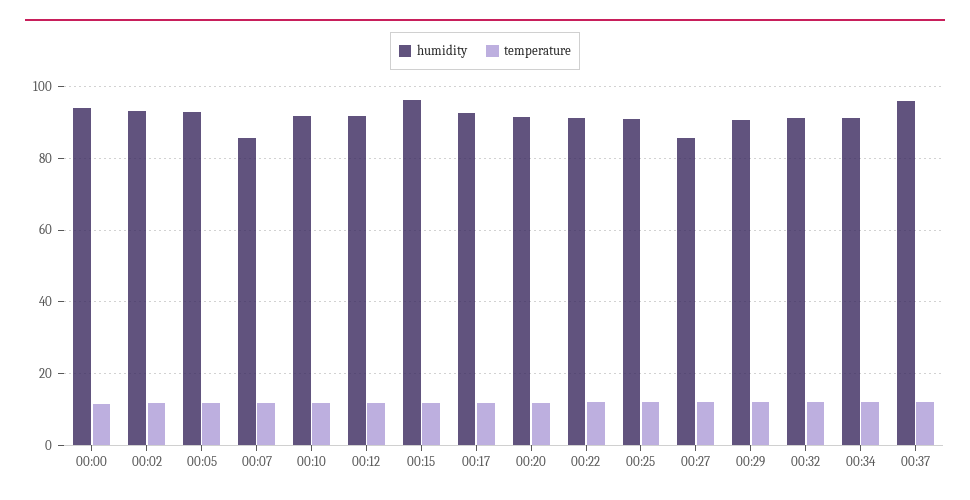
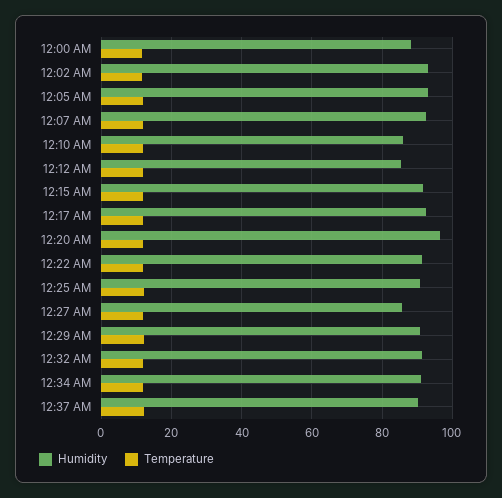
  {
    "humidity": {
-     "00:00": 94,
+     "00:00": 88,
      "00:02": 94,
      "00:05": 92,
-     "00:07": 86,
+     "00:07": 92,
-     "00:10": 92,
+     "00:10": 86,
-     "00:12": 92,
+     "00:12": 86,
-     "00:15": 96,
+     "00:15": 92,
      "00:17": 92,
-     "00:20": 92,
+     "00:20": 96,
      "00:22": 92,
      "00:25": 90,
      "00:27": 86,
      "00:29": 90,
      "00:32": 92,
      "00:34": 92,
-     "00:37": 96
+     "00:37": 90
    },
    "temperature": {
      "00:00": 12,
      "00:02": 12,
      "00:05": 12,
      "00:07": 12,
      "00:10": 12,
      "00:12": 12,
      "00:15": 12,
      "00:17": 12,
      "00:20": 12,
      "00:22": 12,
      "00:25": 12,
      "00:27": 12,
      "00:29": 12,
      "00:32": 12,
      "00:34": 12,
      "00:37": 12
    }
  }

